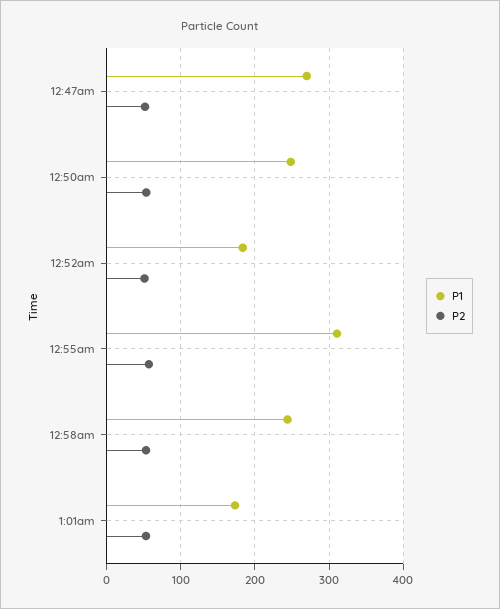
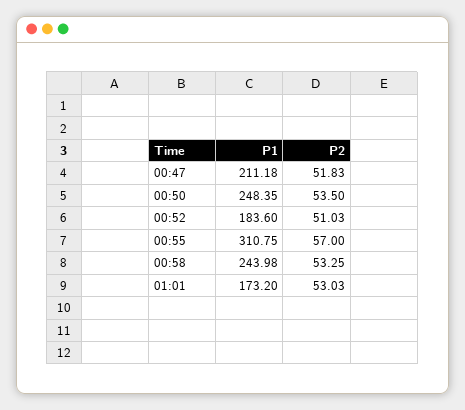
  {
    "P1": {
-     "12:47am": 270,
+     "12:47am": 211.18,
      "12:50am": 248.35,
      "12:52am": 183.6,
      "12:55am": 310.75,
      "12:58am": 243.98,
      "1:01am": 173.2
    },
    "P2": {
      "12:47am": 51.83,
      "12:50am": 53.5,
      "12:52am": 51.03,
      "12:55am": 57,
      "12:58am": 53.25,
      "1:01am": 53.03
    }
  }

